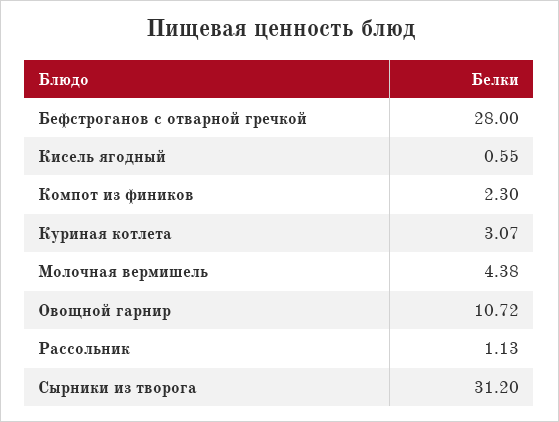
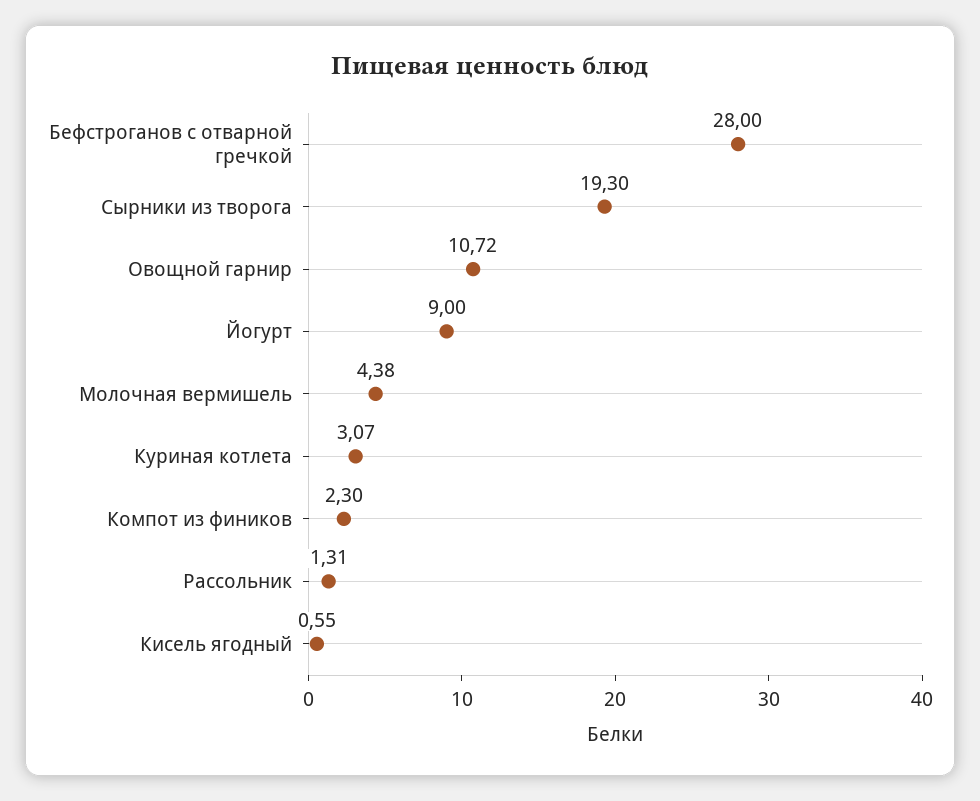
  {
    "Бефстроганов с отварной гречкой": 28,
    "Кисель ягодный": 0.55,
    "Компот из фиников": 2.3,
    "Куриная котлета": 3.07,
    "Молочная вермишель": 4.38,
    "Овощной гарнир": 10.72,
-   "Рассольник": 1.13,
+   "Рассольник": 1.31,
-   "Сырники из творога": 31.2
+   "Сырники из творога": 19.3,
+   "Йогурт": 9
  }

